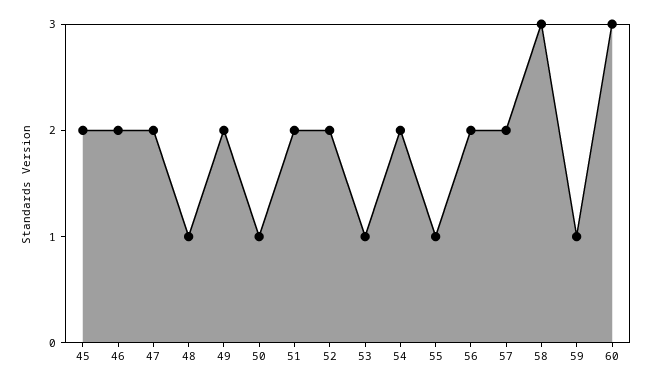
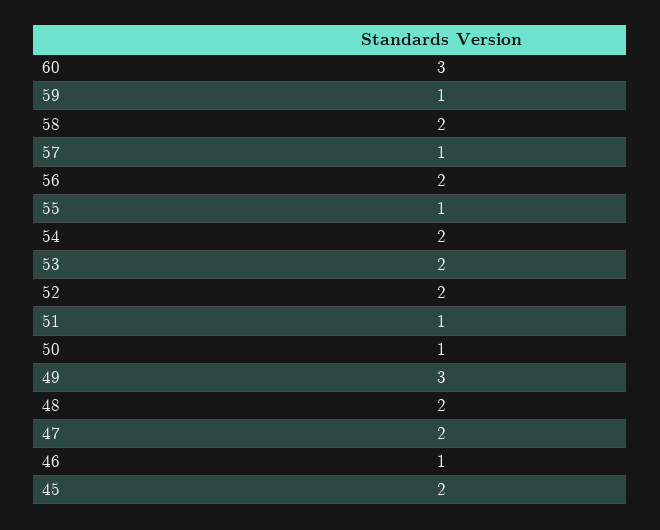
  {
    "45": 2,
-   "46": 2,
+   "46": 1,
    "47": 2,
-   "48": 1,
+   "48": 2,
-   "49": 2,
+   "49": 3,
    "50": 1,
-   "51": 2,
+   "51": 1,
    "52": 2,
-   "53": 1,
+   "53": 2,
    "54": 2,
    "55": 1,
    "56": 2,
-   "57": 2,
+   "57": 1,
-   "58": 3,
+   "58": 2,
    "59": 1,
    "60": 3
  }

